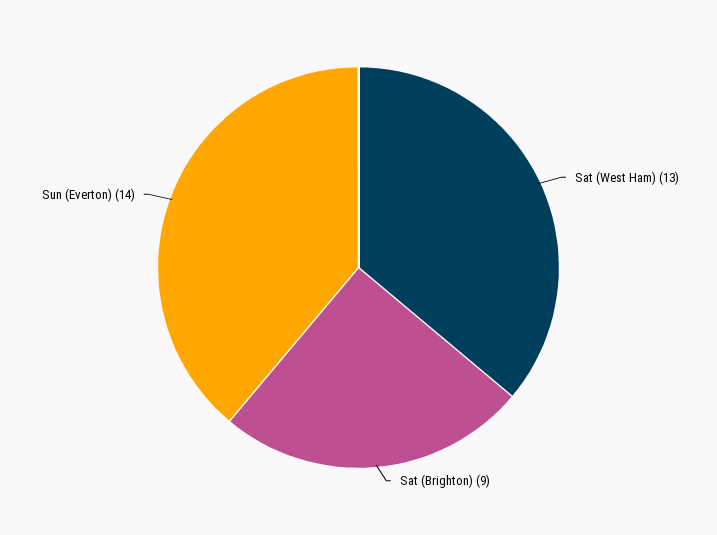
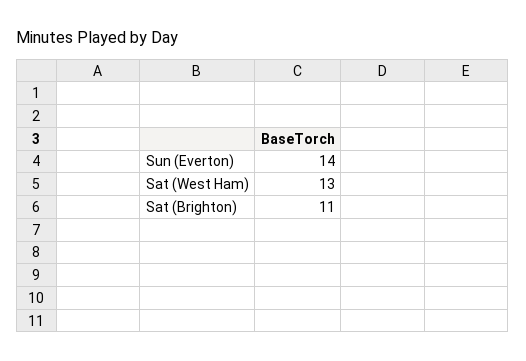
  {
    "Sat (West Ham)": 13,
-   "Sat (Brighton)": 9,
+   "Sat (Brighton)": 11,
    "Sun (Everton)": 14
  }

